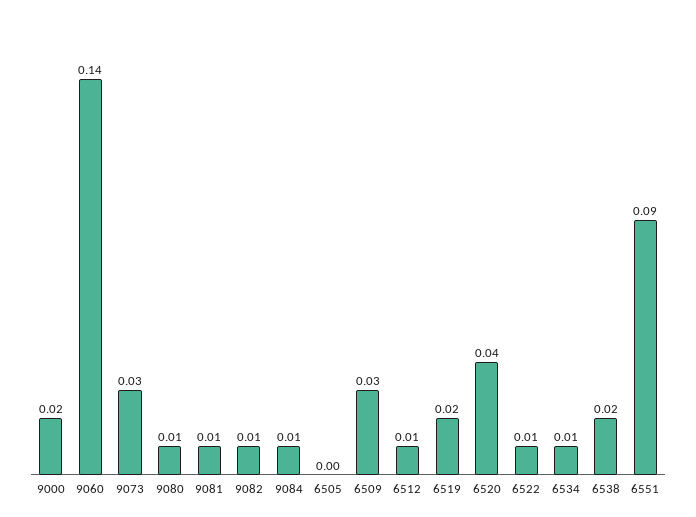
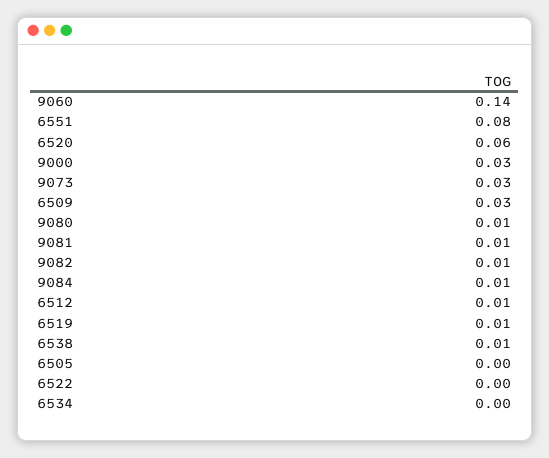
  {
-   "9000": 0.02,
+   "9000": 0.03,
    "9060": 0.14,
    "9073": 0.03,
    "9080": 0.01,
    "9081": 0.01,
    "9082": 0.01,
    "9084": 0.01,
    "6505": 0,
    "6509": 0.03,
    "6512": 0.01,
-   "6519": 0.02,
+   "6519": 0.01,
-   "6520": 0.04,
+   "6520": 0.06,
-   "6522": 0.01,
+   "6522": 0,
-   "6534": 0.01,
+   "6534": 0,
-   "6538": 0.02,
+   "6538": 0.01,
-   "6551": 0.09
+   "6551": 0.08
  }

